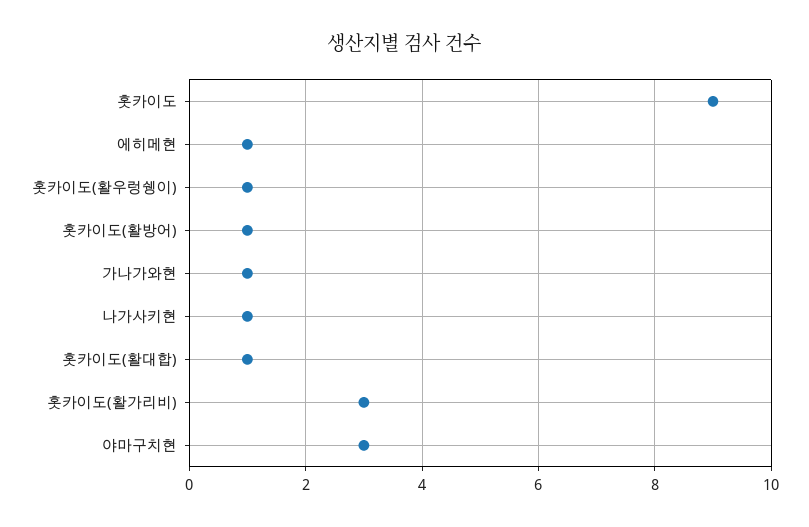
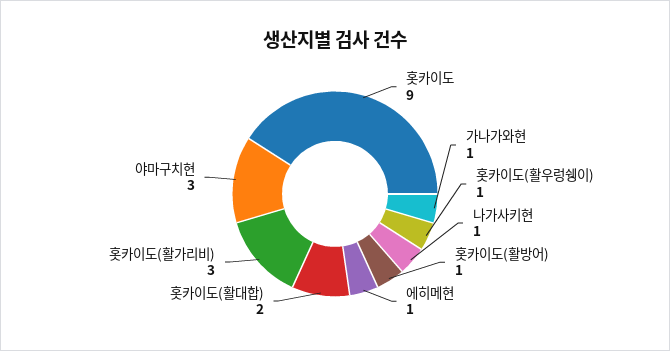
  {
    "홋카이도": 9,
    "에히메현": 1,
    "홋카이도(활우렁쉥이)": 1,
    "홋카이도(활방어)": 1,
    "가나가와현": 1,
    "나가사키현": 1,
-   "홋카이도(활대합)": 1,
+   "홋카이도(활대합)": 2,
    "홋카이도(활가리비)": 3,
    "야마구치현": 3
  }

